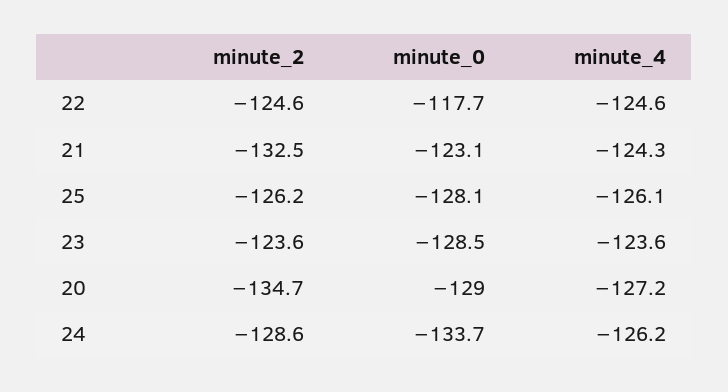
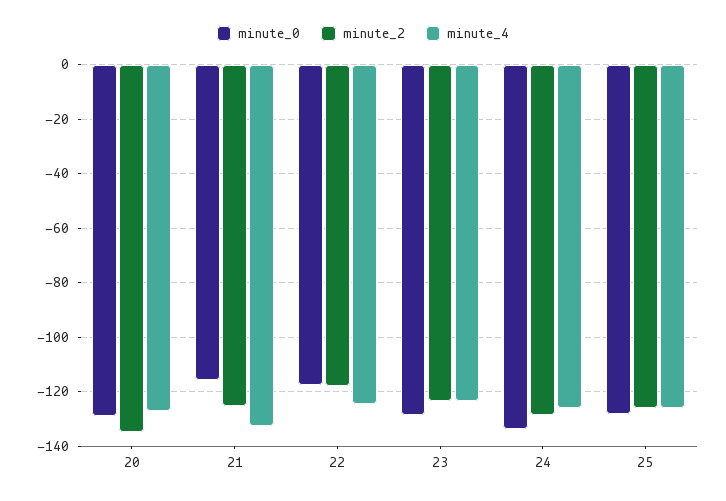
  {
    "minute_2": {
-     "22": -124.6,
+     "22": -117.5,
-     "21": -132.5,
+     "21": -125,
      "25": -126.2,
      "23": -123.6,
      "20": -134.7,
      "24": -128.6
    },
    "minute_0": {
      "22": -117.7,
-     "21": -123.1,
+     "21": -115,
      "25": -128.1,
      "23": -128.5,
      "20": -129,
      "24": -133.7
    },
    "minute_4": {
      "22": -124.6,
-     "21": -124.3,
+     "21": -132.5,
      "25": -126.1,
      "23": -123.6,
      "20": -127.2,
      "24": -126.2
    }
  }

